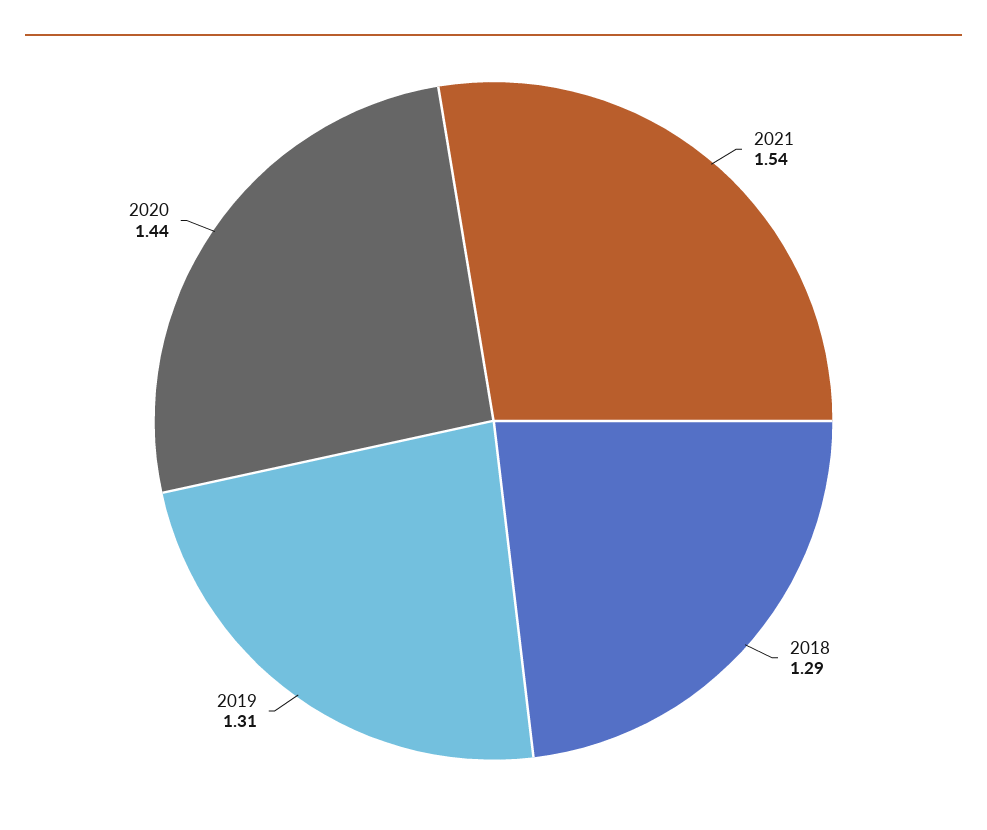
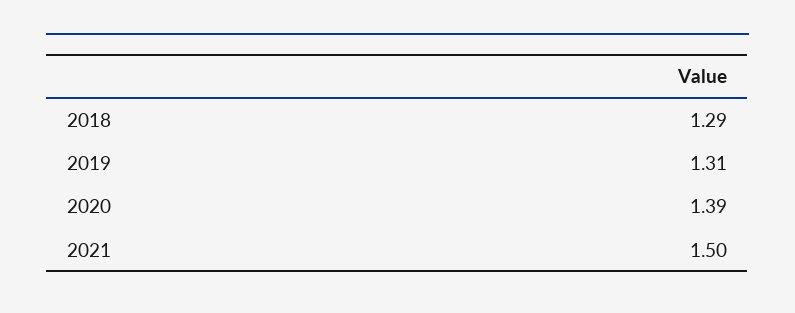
  {
-   "2021": 1.54,
+   "2021": 1.5,
    "2018": 1.29,
    "2019": 1.31,
-   "2020": 1.44
+   "2020": 1.39
  }

